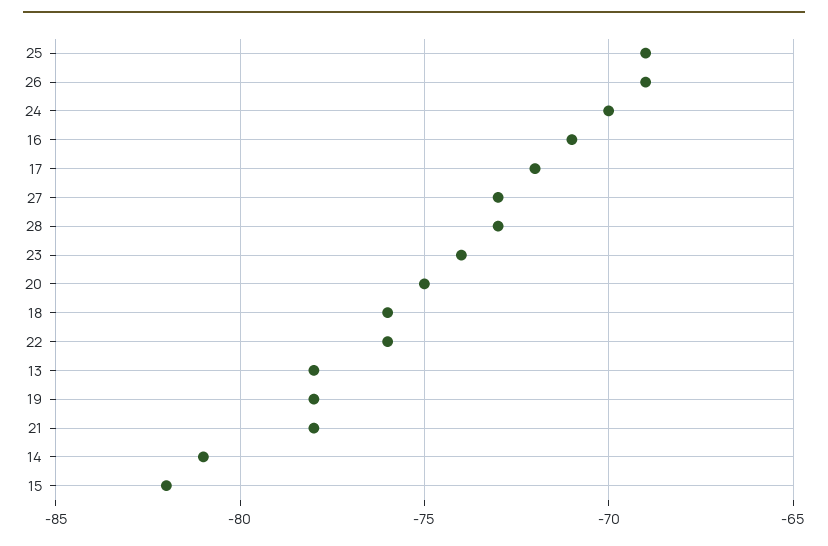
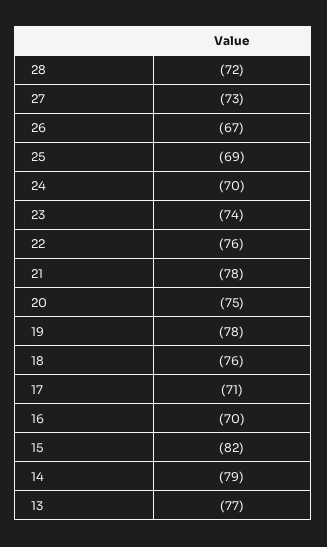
  {
    "25": -69,
-   "26": -69,
+   "26": -67,
    "24": -70,
-   "16": -71,
+   "16": -70,
-   "17": -72,
+   "17": -71,
    "27": -73,
-   "28": -73,
+   "28": -72,
    "23": -74,
    "20": -75,
    "18": -76,
    "22": -76,
-   "13": -78,
+   "13": -77,
    "19": -78,
    "21": -78,
-   "14": -81,
+   "14": -79,
    "15": -82
  }

